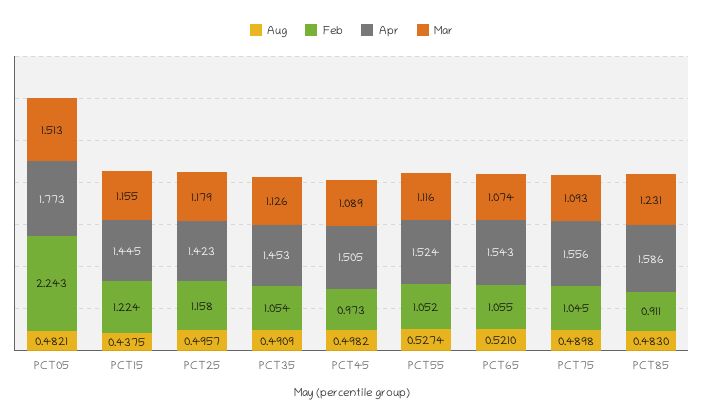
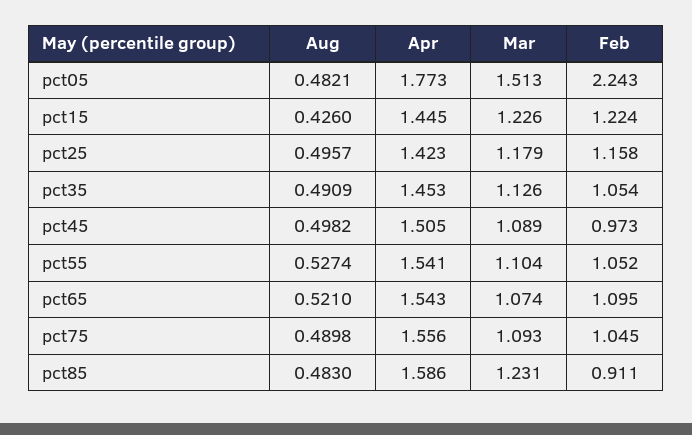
  {
    "Aug": {
      "PCT05": 0.4821,
-     "PCT15": 0.4375,
+     "PCT15": 0.426,
      "PCT25": 0.4957,
      "PCT35": 0.4909,
      "PCT45": 0.4982,
      "PCT55": 0.5274,
      "PCT65": 0.521,
      "PCT75": 0.4898,
      "PCT85": 0.483
    },
    "Feb": {
      "PCT05": 2.243,
      "PCT15": 1.224,
      "PCT25": 1.158,
      "PCT35": 1.054,
      "PCT45": 0.973,
      "PCT55": 1.052,
-     "PCT65": 1.055,
+     "PCT65": 1.095,
      "PCT75": 1.045,
      "PCT85": 0.911
    },
    "Apr": {
      "PCT05": 1.773,
      "PCT15": 1.445,
      "PCT25": 1.423,
      "PCT35": 1.453,
      "PCT45": 1.505,
-     "PCT55": 1.524,
+     "PCT55": 1.541,
      "PCT65": 1.543,
      "PCT75": 1.556,
      "PCT85": 1.586
    },
    "Mar": {
      "PCT05": 1.513,
-     "PCT15": 1.155,
+     "PCT15": 1.226,
      "PCT25": 1.179,
      "PCT35": 1.126,
      "PCT45": 1.089,
-     "PCT55": 1.116,
+     "PCT55": 1.104,
      "PCT65": 1.074,
      "PCT75": 1.093,
      "PCT85": 1.231
    }
  }

